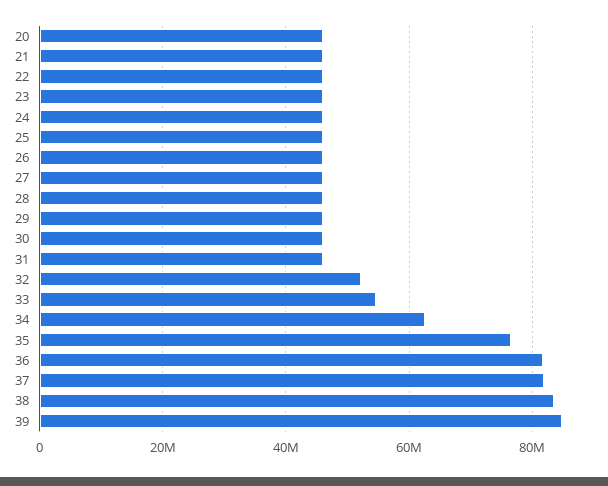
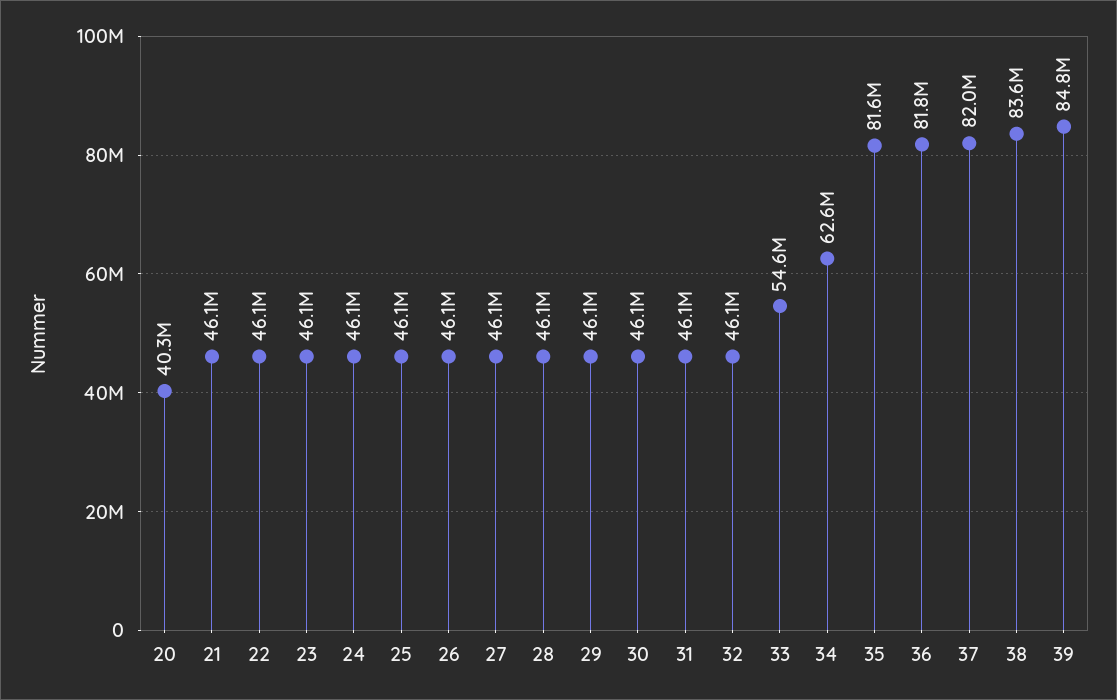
  {
-   "20": 46000000,
+   "20": 40300000,
    "21": 46100000,
    "22": 46100000,
    "23": 46100000,
    "24": 46100000,
    "25": 46100000,
    "26": 46100000,
    "27": 46100000,
    "28": 46100000,
    "29": 46100000,
    "30": 46100000,
    "31": 46100000,
-   "32": 52000000,
+   "32": 46100000,
    "33": 54600000,
    "34": 62600000,
-   "35": 76000000,
+   "35": 81600000,
    "36": 81800000,
    "37": 82000000,
    "38": 83600000,
    "39": 84800000
  }

